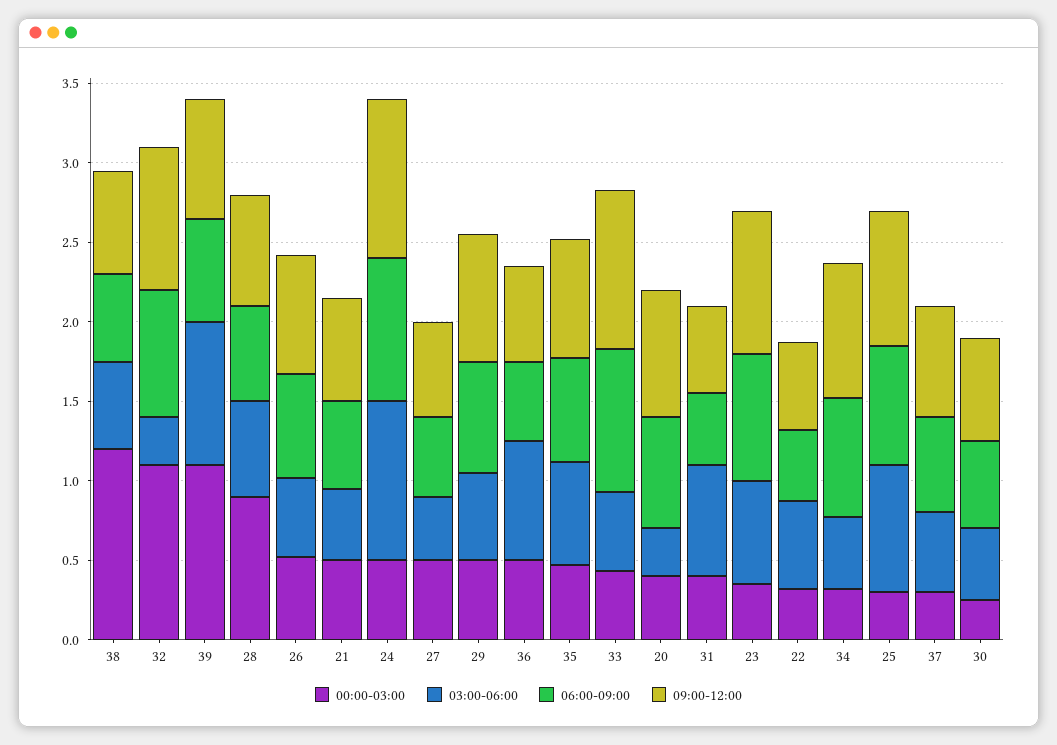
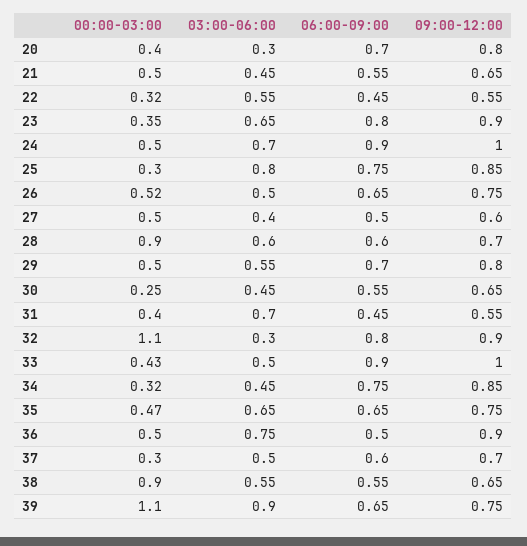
  {
    "00:00-03:00": {
-     "38": 1.2,
+     "38": 0.9,
      "32": 1.1,
      "39": 1.1,
      "28": 0.9,
      "26": 0.52,
      "21": 0.5,
      "24": 0.5,
      "27": 0.5,
      "29": 0.5,
      "36": 0.5,
      "35": 0.47,
      "33": 0.43,
      "20": 0.4,
      "31": 0.4,
      "23": 0.35,
      "22": 0.32,
      "34": 0.32,
      "25": 0.3,
      "37": 0.3,
      "30": 0.25
    },
    "03:00-06:00": {
      "38": 0.55,
      "32": 0.3,
      "39": 0.9,
      "28": 0.6,
      "26": 0.5,
      "21": 0.45,
-     "24": 1,
+     "24": 0.7,
      "27": 0.4,
      "29": 0.55,
      "36": 0.75,
      "35": 0.65,
      "33": 0.5,
      "20": 0.3,
      "31": 0.7,
      "23": 0.65,
      "22": 0.55,
      "34": 0.45,
      "25": 0.8,
      "37": 0.5,
      "30": 0.45
    },
    "06:00-09:00": {
      "38": 0.55,
      "32": 0.8,
      "39": 0.65,
      "28": 0.6,
      "26": 0.65,
      "21": 0.55,
      "24": 0.9,
      "27": 0.5,
      "29": 0.7,
      "36": 0.5,
      "35": 0.65,
      "33": 0.9,
      "20": 0.7,
      "31": 0.45,
      "23": 0.8,
      "22": 0.45,
      "34": 0.75,
      "25": 0.75,
      "37": 0.6,
      "30": 0.55
    },
    "09:00-12:00": {
      "38": 0.65,
      "32": 0.9,
      "39": 0.75,
      "28": 0.7,
      "26": 0.75,
      "21": 0.65,
      "24": 1,
      "27": 0.6,
      "29": 0.8,
-     "36": 0.6,
+     "36": 0.9,
      "35": 0.75,
      "33": 1,
      "20": 0.8,
      "31": 0.55,
      "23": 0.9,
      "22": 0.55,
      "34": 0.85,
      "25": 0.85,
      "37": 0.7,
      "30": 0.65
    }
  }

